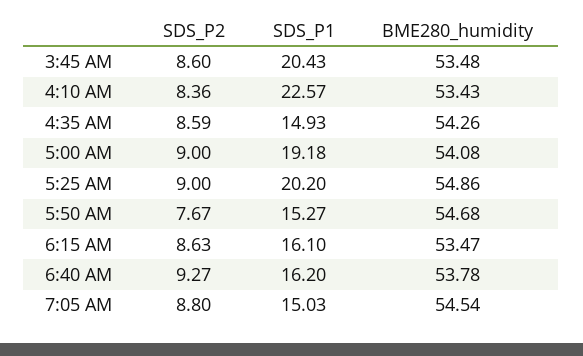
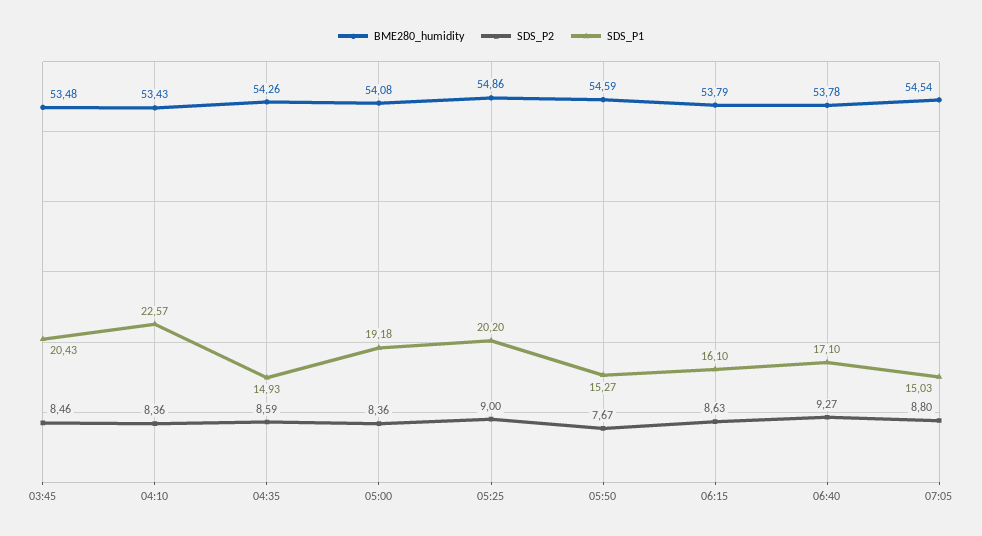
  {
    "SDS_P2": {
-     "3:45 AM": 8.6,
+     "3:45 AM": 8.46,
      "4:10 AM": 8.36,
      "4:35 AM": 8.59,
-     "5:00 AM": 9,
+     "5:00 AM": 8.36,
      "5:25 AM": 9,
      "5:50 AM": 7.67,
      "6:15 AM": 8.63,
      "6:40 AM": 9.27,
      "7:05 AM": 8.8
    },
    "SDS_P1": {
      "3:45 AM": 20.43,
      "4:10 AM": 22.57,
      "4:35 AM": 14.93,
      "5:00 AM": 19.18,
      "5:25 AM": 20.2,
      "5:50 AM": 15.27,
      "6:15 AM": 16.1,
-     "6:40 AM": 16.2,
+     "6:40 AM": 17.1,
      "7:05 AM": 15.03
    },
    "BME280_humidity": {
      "3:45 AM": 53.48,
      "4:10 AM": 53.43,
      "4:35 AM": 54.26,
      "5:00 AM": 54.08,
      "5:25 AM": 54.86,
-     "5:50 AM": 54.68,
+     "5:50 AM": 54.59,
-     "6:15 AM": 53.47,
+     "6:15 AM": 53.79,
      "6:40 AM": 53.78,
      "7:05 AM": 54.54
    }
  }

